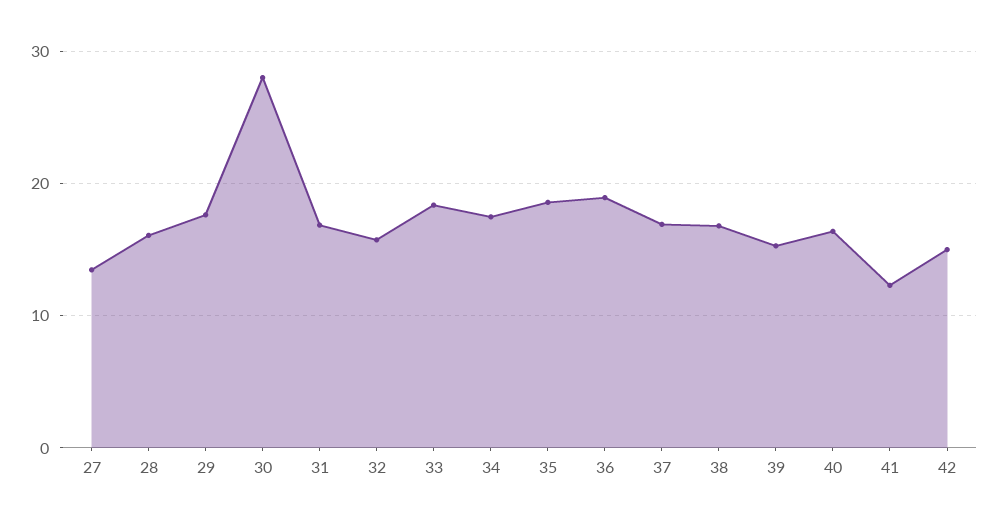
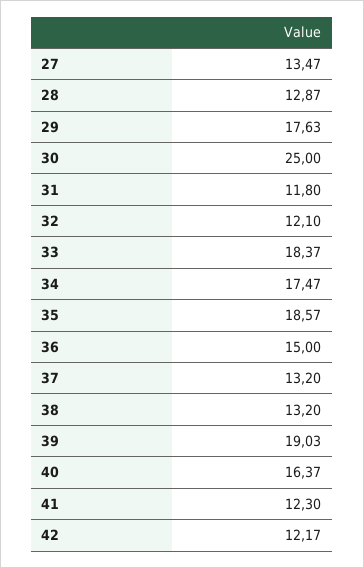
  {
    "27": 13.47,
-   "28": 16,
+   "28": 12.87,
    "29": 17.63,
-   "30": 28,
+   "30": 25,
-   "31": 17,
+   "31": 11.8,
-   "32": 16,
+   "32": 12.1,
    "33": 18.37,
    "34": 17.47,
    "35": 18.57,
-   "36": 19,
+   "36": 15,
-   "37": 17,
+   "37": 13.2,
-   "38": 17,
+   "38": 13.2,
-   "39": 15,
+   "39": 19.03,
    "40": 16.37,
    "41": 12.3,
-   "42": 15
+   "42": 12.17
  }

